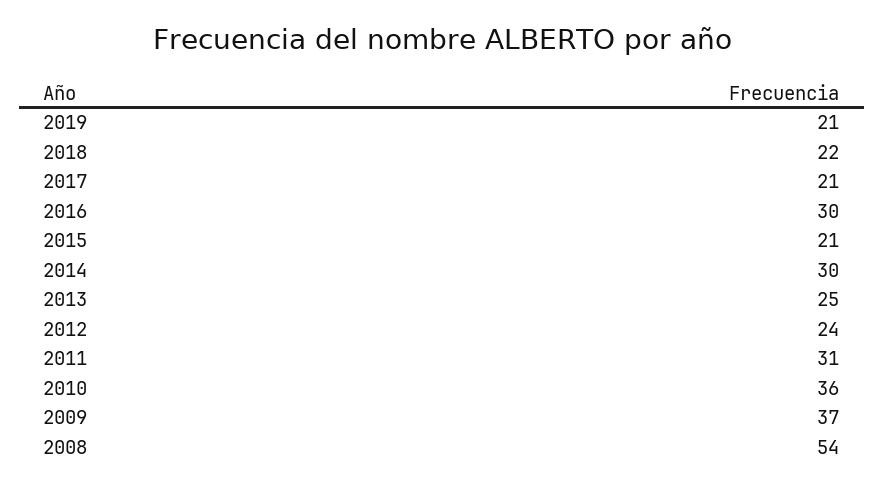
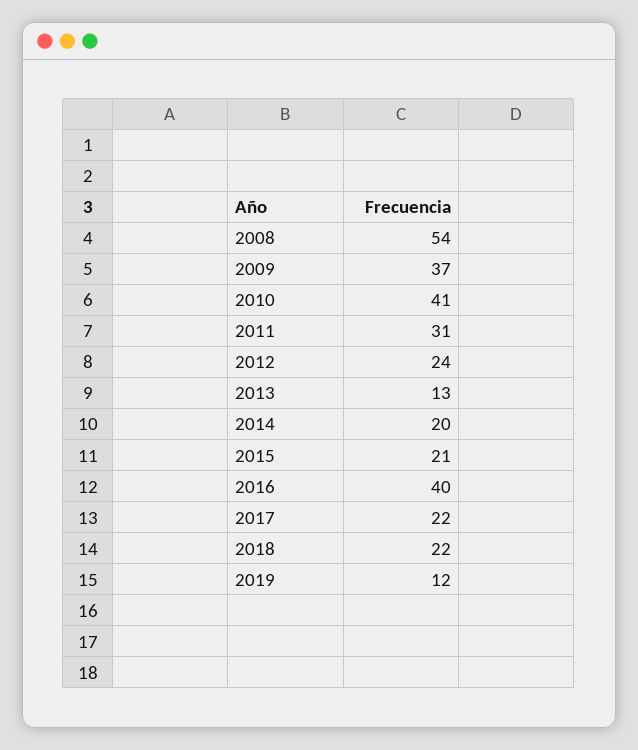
  {
-   "2019": 21,
+   "2019": 12,
    "2018": 22,
-   "2017": 21,
+   "2017": 22,
-   "2016": 30,
+   "2016": 40,
    "2015": 21,
-   "2014": 30,
+   "2014": 20,
-   "2013": 25,
+   "2013": 13,
    "2012": 24,
    "2011": 31,
-   "2010": 36,
+   "2010": 41,
    "2009": 37,
    "2008": 54
  }

